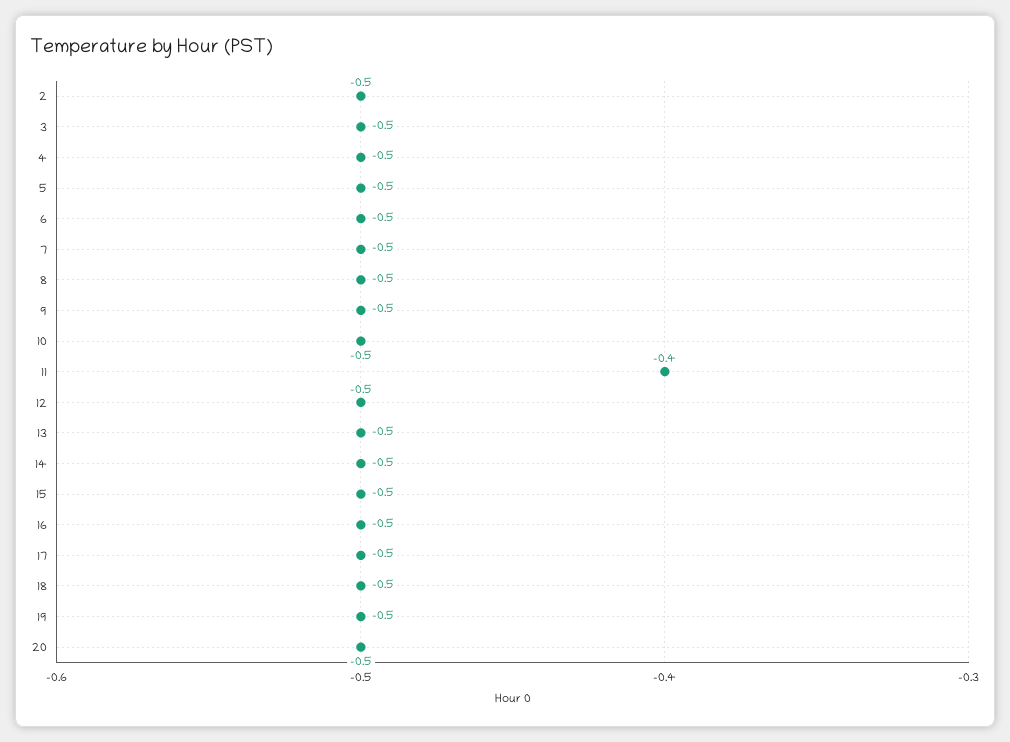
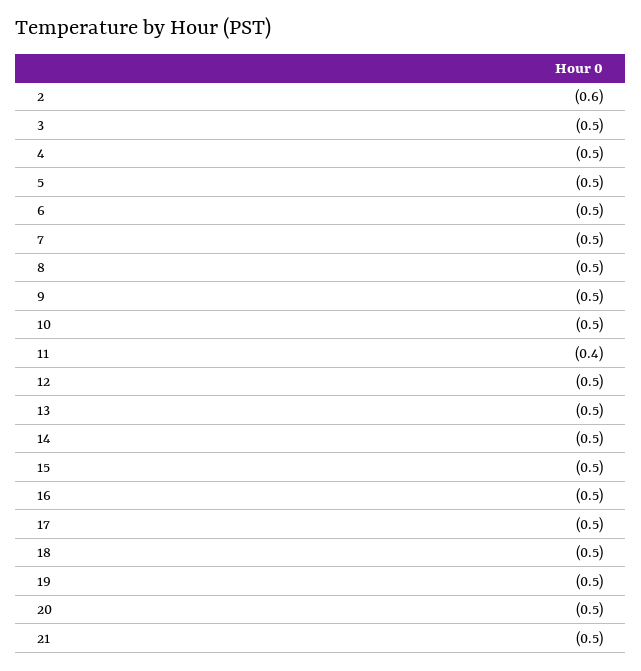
  {
-   "2": -0.5,
+   "2": -0.6,
    "3": -0.5,
    "4": -0.5,
    "5": -0.5,
    "6": -0.5,
    "7": -0.5,
    "8": -0.5,
    "9": -0.5,
    "10": -0.5,
    "11": -0.4,
    "12": -0.5,
    "13": -0.5,
    "14": -0.5,
    "15": -0.5,
    "16": -0.5,
    "17": -0.5,
    "18": -0.5,
    "19": -0.5,
-   "20": -0.5
+   "20": -0.5,
+   "21": -0.5
  }

